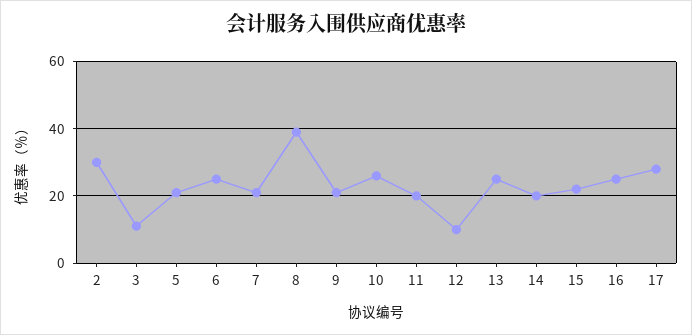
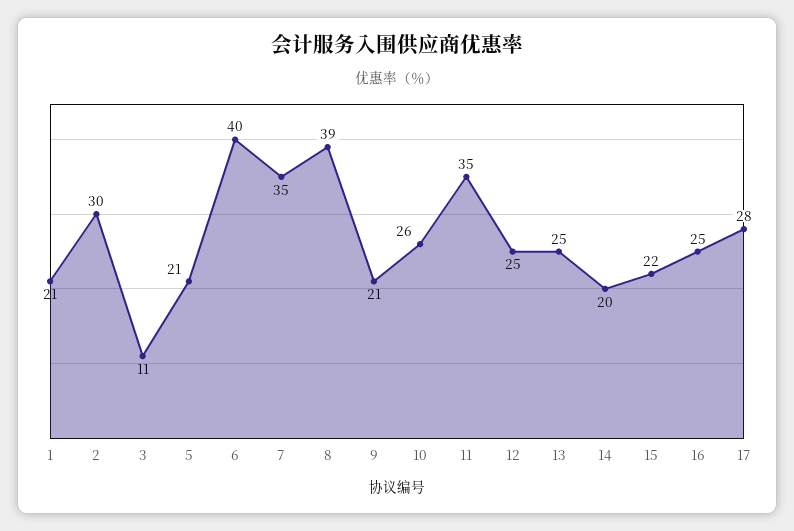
  {
    "2": 30,
    "3": 11,
    "5": 21,
-   "6": 25,
+   "6": 40,
-   "7": 20,
+   "7": 35,
    "8": 39,
    "9": 21,
    "10": 26,
-   "11": 20,
+   "11": 35,
-   "12": 10,
+   "12": 25,
    "13": 25,
    "14": 20,
    "15": 22,
    "16": 25,
-   "17": 28
+   "17": 28,
+   "1": 21
  }

